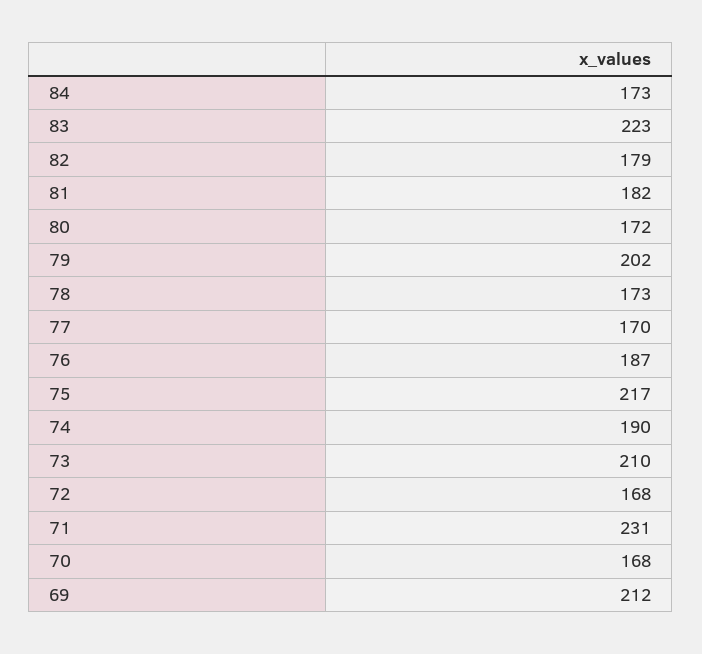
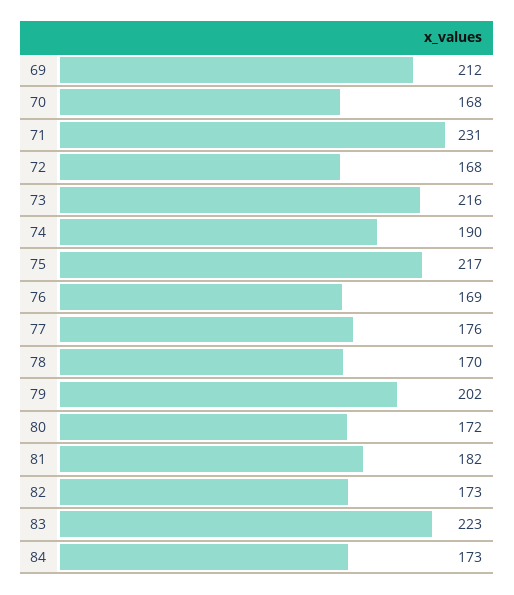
  {
    "84": 173,
    "83": 223,
-   "82": 179,
+   "82": 173,
    "81": 182,
    "80": 172,
    "79": 202,
-   "78": 173,
+   "78": 170,
-   "77": 170,
+   "77": 176,
-   "76": 187,
+   "76": 169,
    "75": 217,
    "74": 190,
-   "73": 210,
+   "73": 216,
    "72": 168,
    "71": 231,
    "70": 168,
    "69": 212
  }

